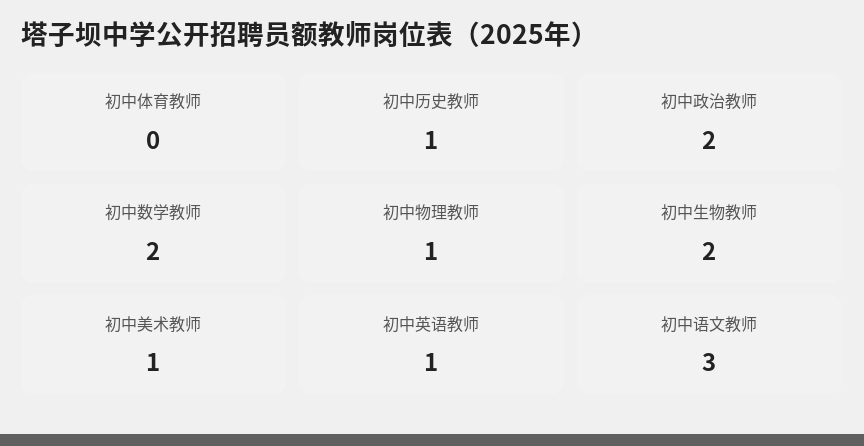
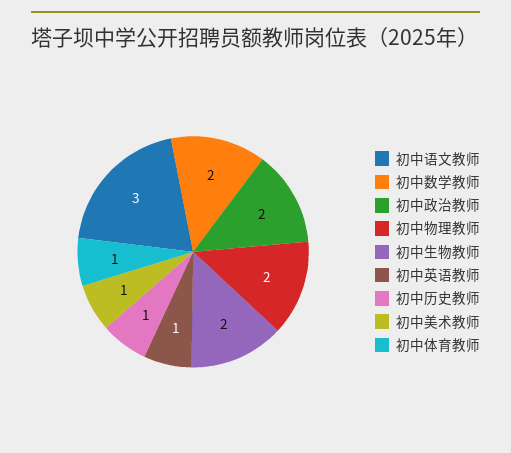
  {
-   "初中体育教师": 0,
+   "初中体育教师": 1,
    "初中历史教师": 1,
    "初中政治教师": 2,
    "初中数学教师": 2,
-   "初中物理教师": 1,
+   "初中物理教师": 2,
    "初中生物教师": 2,
    "初中美术教师": 1,
    "初中英语教师": 1,
    "初中语文教师": 3
  }

